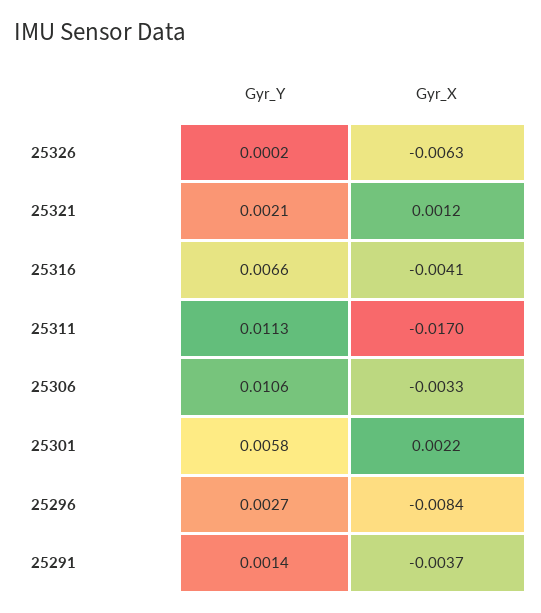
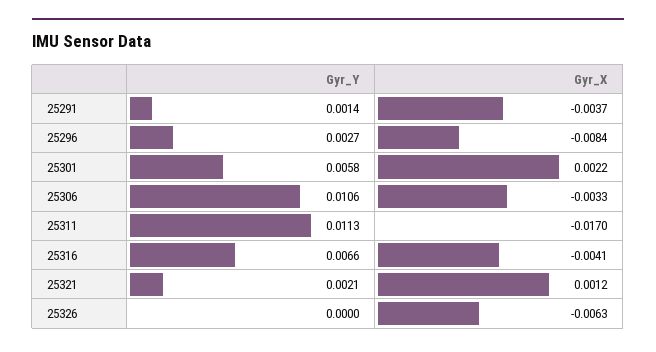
  {
    "Gyr_Y": {
-     "25326": 0.0002,
+     "25326": 0,
      "25321": 0.0021,
      "25316": 0.0066,
      "25311": 0.0113,
      "25306": 0.0106,
      "25301": 0.0058,
      "25296": 0.0027,
      "25291": 0.0014
    },
    "Gyr_X": {
      "25326": -0.0063,
      "25321": 0.0012,
      "25316": -0.0041,
      "25311": -0.017,
      "25306": -0.0033,
      "25301": 0.0022,
      "25296": -0.0084,
      "25291": -0.0037
    }
  }

